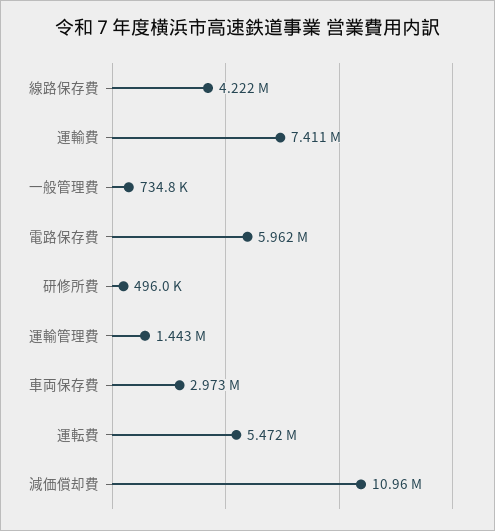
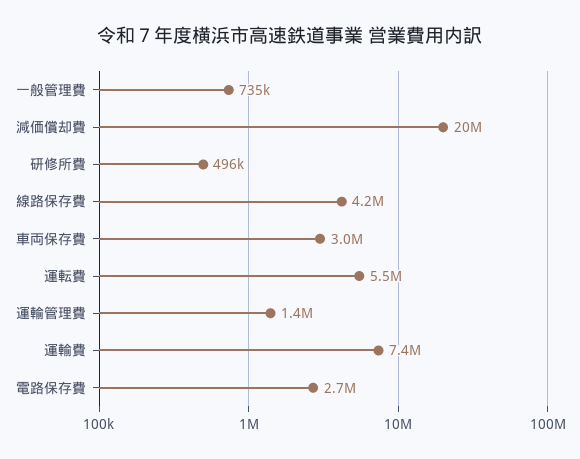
  {
    "線路保存費": 4222000,
    "運輸費": 7411000,
    "一般管理費": 734800,
-   "電路保存費": 5962000,
+   "電路保存費": 2700000,
    "研修所費": 496000,
    "運輸管理費": 1443000,
    "車両保存費": 2973000,
    "運転費": 5472000,
-   "減価償却費": 10960000
+   "減価償却費": 20000000
  }

